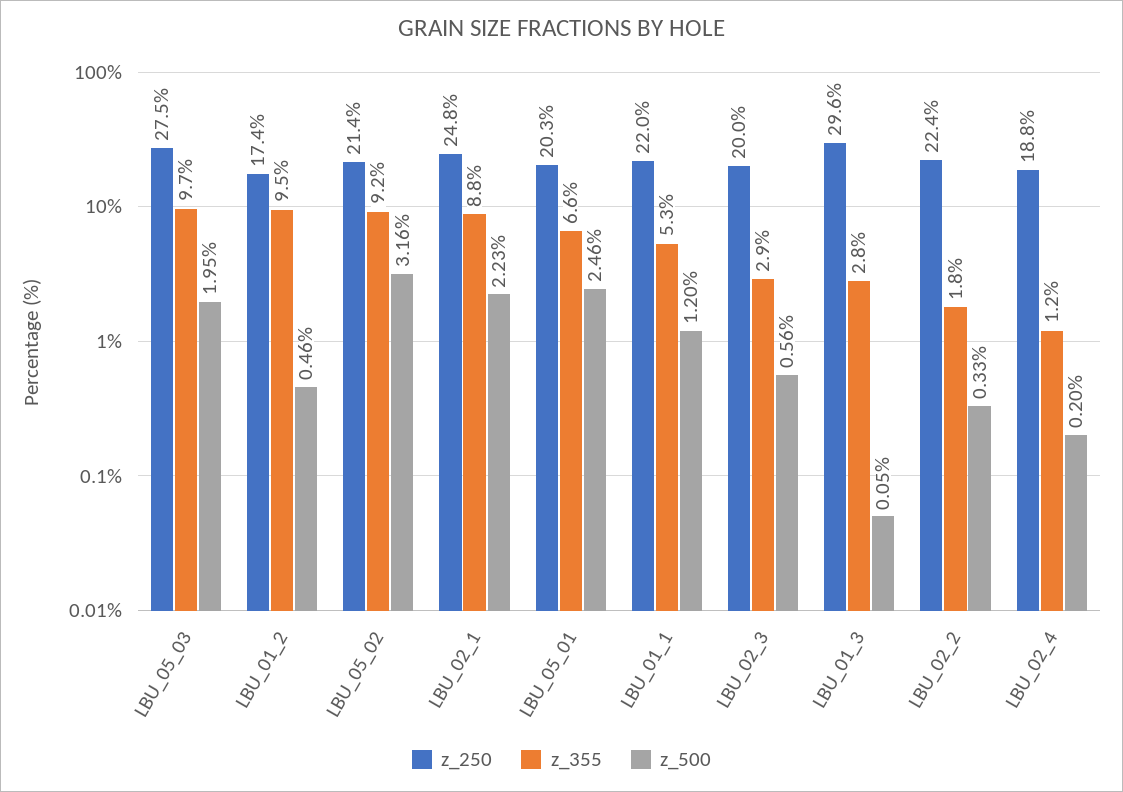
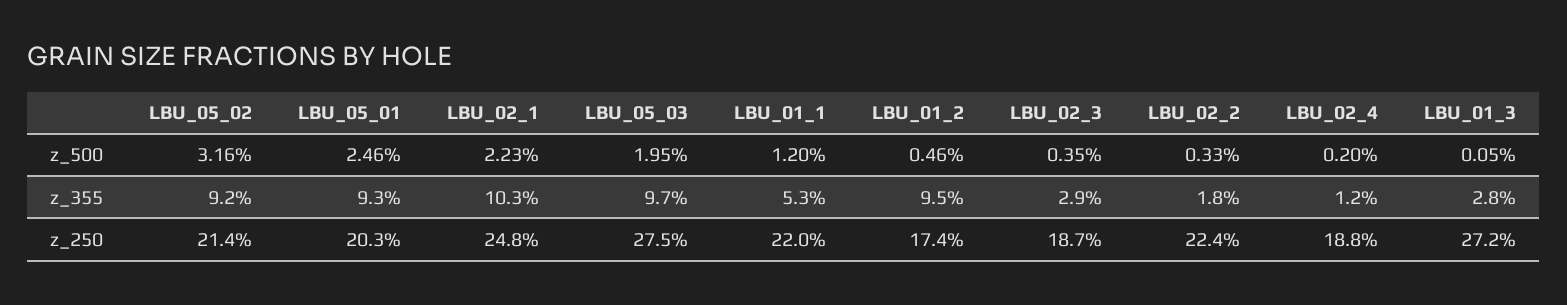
  {
    "z_250": {
      "LBU_05_03": 27.5,
      "LBU_01_2": 17.4,
      "LBU_05_02": 21.4,
      "LBU_02_1": 24.8,
      "LBU_05_01": 20.3,
      "LBU_01_1": 22,
-     "LBU_02_3": 20,
+     "LBU_02_3": 18.7,
-     "LBU_01_3": 29.6,
+     "LBU_01_3": 27.2,
      "LBU_02_2": 22.4,
      "LBU_02_4": 18.8
    },
    "z_355": {
      "LBU_05_03": 9.7,
      "LBU_01_2": 9.5,
      "LBU_05_02": 9.2,
-     "LBU_02_1": 8.8,
+     "LBU_02_1": 10.3,
-     "LBU_05_01": 6.6,
+     "LBU_05_01": 9.3,
      "LBU_01_1": 5.3,
      "LBU_02_3": 2.9,
      "LBU_01_3": 2.8,
      "LBU_02_2": 1.8,
      "LBU_02_4": 1.2
    },
    "z_500": {
      "LBU_05_03": 1.95,
      "LBU_01_2": 0.46,
      "LBU_05_02": 3.16,
      "LBU_02_1": 2.23,
      "LBU_05_01": 2.46,
      "LBU_01_1": 1.2,
-     "LBU_02_3": 0.56,
+     "LBU_02_3": 0.35,
      "LBU_01_3": 0.05,
      "LBU_02_2": 0.33,
      "LBU_02_4": 0.2
    }
  }

